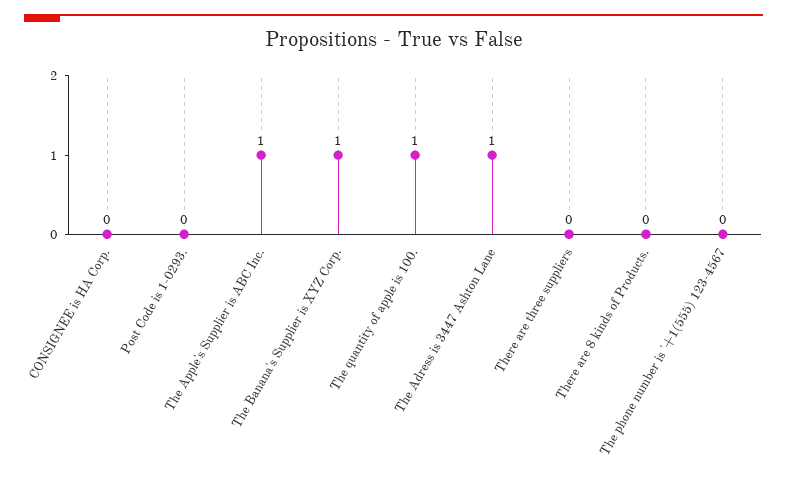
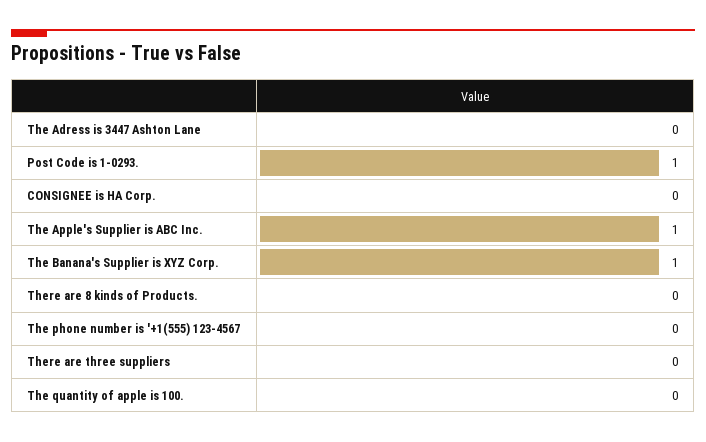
  {
    "CONSIGNEE is HA Corp.": 0,
-   "Post Code is 1-0293.": 0,
+   "Post Code is 1-0293.": 1,
    "The Apple's Supplier is ABC Inc.": 1,
    "The Banana's Supplier is XYZ Corp.": 1,
-   "The quantity of apple is 100.": 1,
+   "The quantity of apple is 100.": 0,
-   "The Adress is 3447 Ashton Lane": 1,
+   "The Adress is 3447 Ashton Lane": 0,
    "There are three suppliers": 0,
    "There are 8 kinds of Products.": 0,
    "The phone number is '+1(555) 123-4567": 0
  }

